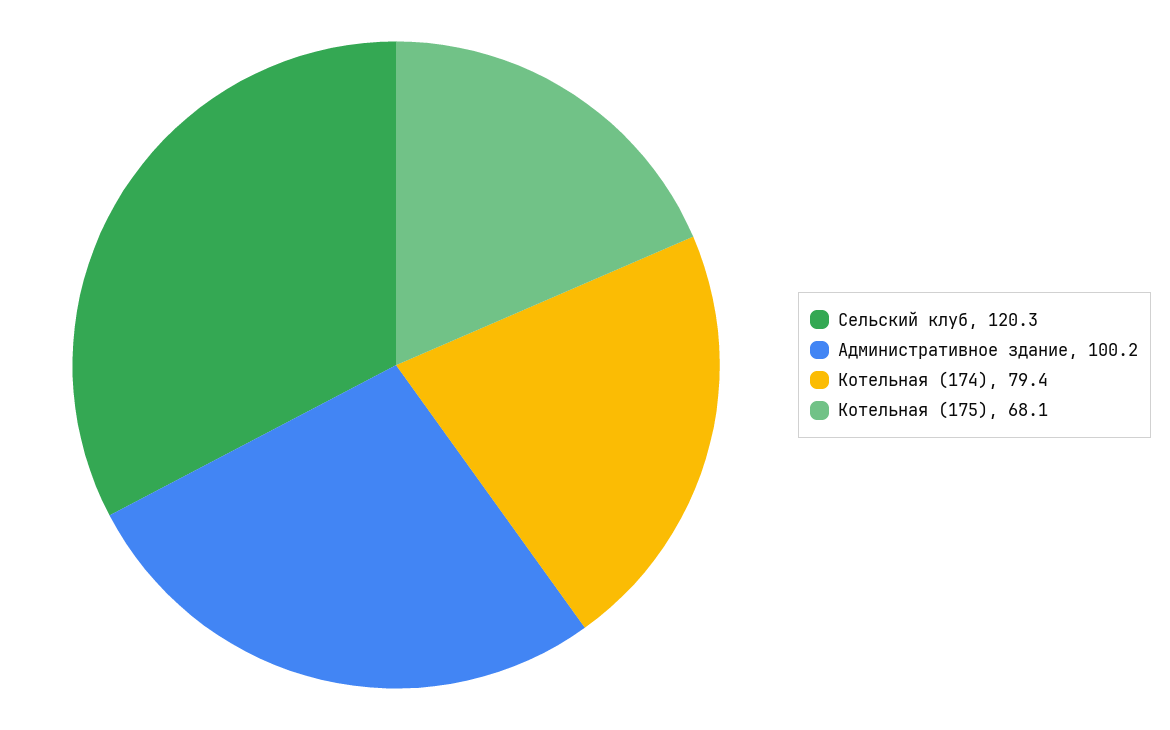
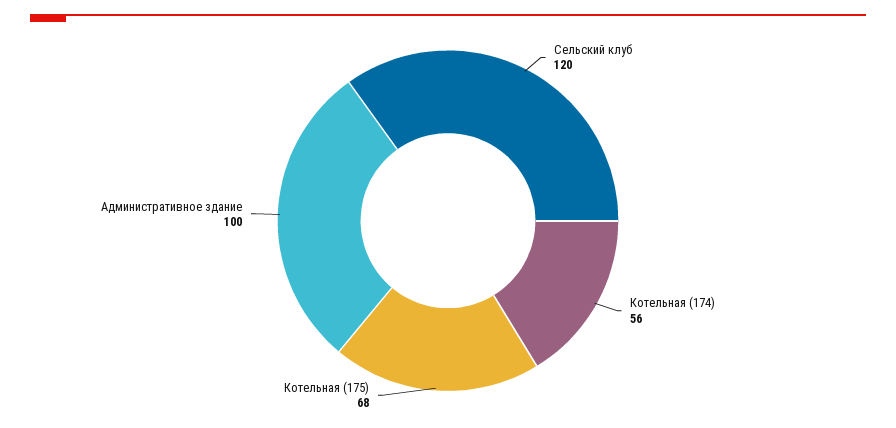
  {
    "Сельский клуб": 120.3,
    "Административное здание": 100.2,
-   "Котельная (174)": 79.4,
+   "Котельная (174)": 56,
    "Котельная (175)": 68.1
  }

